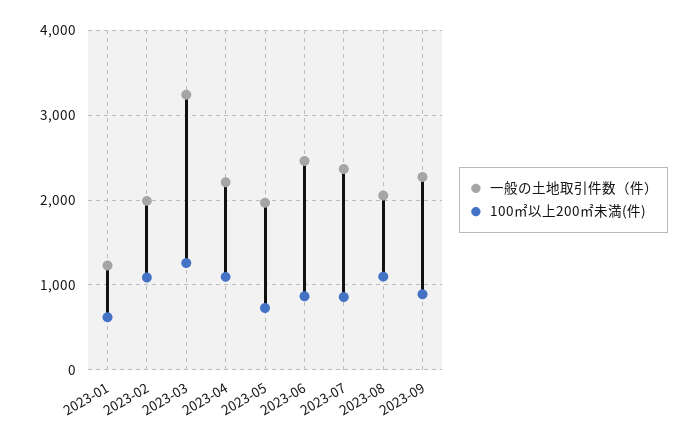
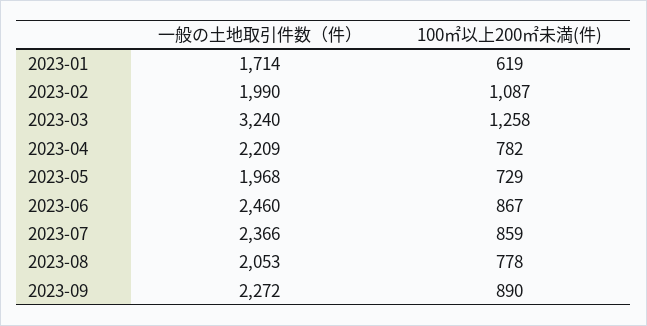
  {
    "一般の土地取引件数（件）": {
-     "2023-01": 1200,
+     "2023-01": 1714,
      "2023-02": 1990,
      "2023-03": 3240,
      "2023-04": 2209,
      "2023-05": 1968,
      "2023-06": 2460,
      "2023-07": 2366,
      "2023-08": 2053,
      "2023-09": 2272
    },
    "100㎡以上200㎡未満(件)": {
      "2023-01": 619,
      "2023-02": 1087,
      "2023-03": 1258,
-     "2023-04": 1100,
+     "2023-04": 782,
      "2023-05": 729,
      "2023-06": 867,
      "2023-07": 859,
-     "2023-08": 1100,
+     "2023-08": 778,
      "2023-09": 890
    }
  }

